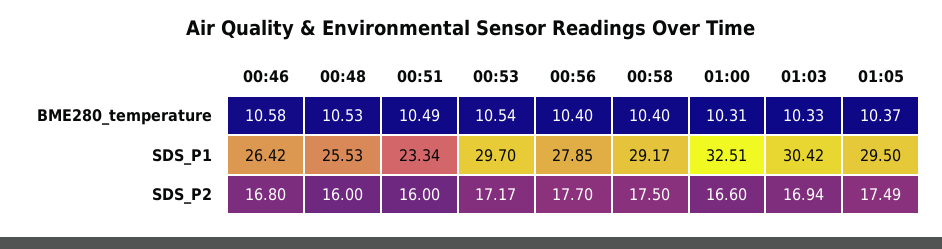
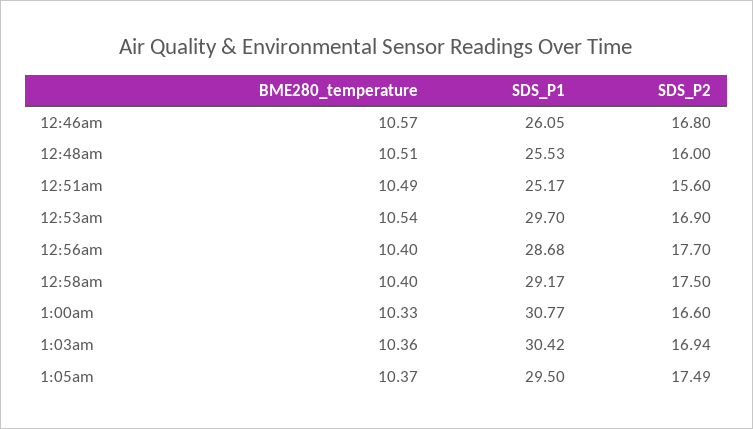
  {
    "00:46": {
-     "BME280_temperature": 10.58,
+     "BME280_temperature": 10.57,
-     "SDS_P1": 26.42,
+     "SDS_P1": 26.05,
      "SDS_P2": 16.8
    },
    "00:48": {
-     "BME280_temperature": 10.53,
+     "BME280_temperature": 10.51,
      "SDS_P1": 25.53,
      "SDS_P2": 16
    },
    "00:51": {
      "BME280_temperature": 10.49,
-     "SDS_P1": 23.34,
+     "SDS_P1": 25.17,
-     "SDS_P2": 16
+     "SDS_P2": 15.6
    },
    "00:53": {
      "BME280_temperature": 10.54,
      "SDS_P1": 29.7,
-     "SDS_P2": 17.17
+     "SDS_P2": 16.9
    },
    "00:56": {
      "BME280_temperature": 10.4,
-     "SDS_P1": 27.85,
+     "SDS_P1": 28.68,
      "SDS_P2": 17.7
    },
    "00:58": {
      "BME280_temperature": 10.4,
      "SDS_P1": 29.17,
      "SDS_P2": 17.5
    },
    "01:00": {
-     "BME280_temperature": 10.31,
+     "BME280_temperature": 10.33,
-     "SDS_P1": 32.51,
+     "SDS_P1": 30.77,
      "SDS_P2": 16.6
    },
    "01:03": {
-     "BME280_temperature": 10.33,
+     "BME280_temperature": 10.36,
      "SDS_P1": 30.42,
      "SDS_P2": 16.94
    },
    "01:05": {
      "BME280_temperature": 10.37,
      "SDS_P1": 29.5,
      "SDS_P2": 17.49
    }
  }

